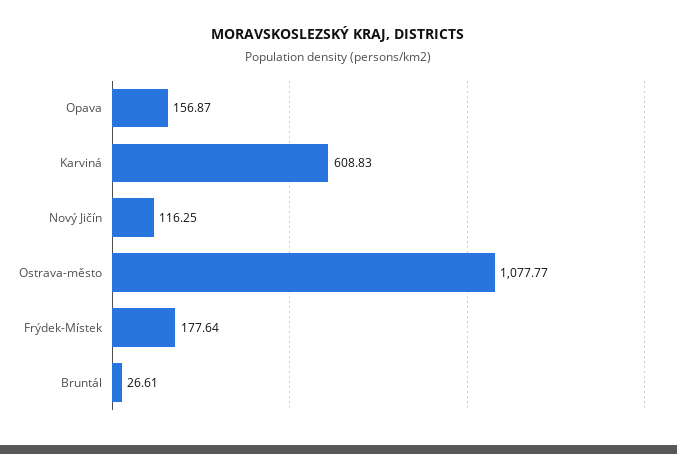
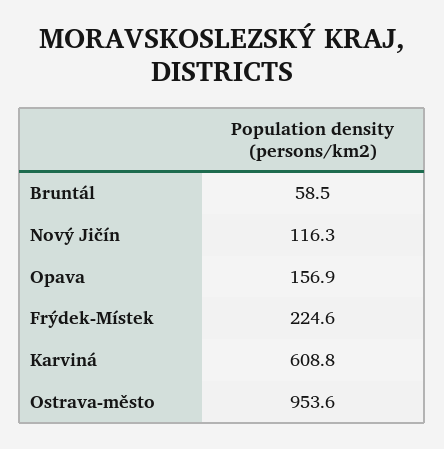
  {
    "Opava": 156.87,
    "Karviná": 608.83,
    "Nový Jičín": 116.25,
-   "Ostrava-město": 1077.77,
+   "Ostrava-město": 953.6,
-   "Frýdek-Místek": 177.64,
+   "Frýdek-Místek": 224.6,
-   "Bruntál": 26.61
+   "Bruntál": 58.5
  }

